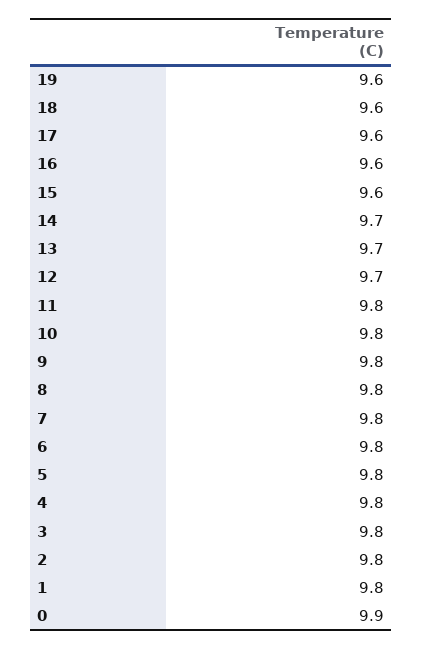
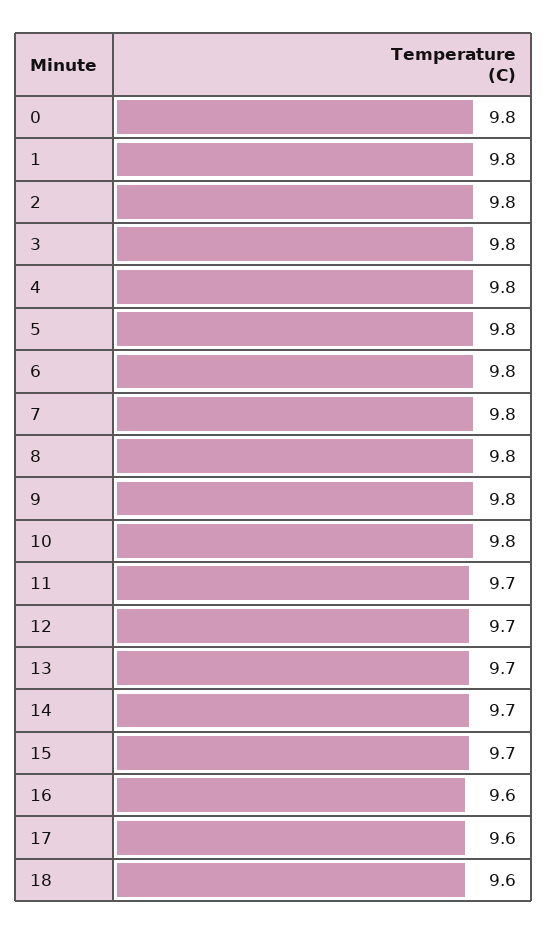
  {
-   "19": 9.6,
    "18": 9.6,
    "17": 9.6,
    "16": 9.6,
-   "15": 9.6,
+   "15": 9.7,
    "14": 9.7,
    "13": 9.7,
    "12": 9.7,
-   "11": 9.8,
+   "11": 9.7,
    "10": 9.8,
    "9": 9.8,
    "8": 9.8,
    "7": 9.8,
    "6": 9.8,
    "5": 9.8,
    "4": 9.8,
    "3": 9.8,
    "2": 9.8,
    "1": 9.8,
-   "0": 9.9
+   "0": 9.8
  }

